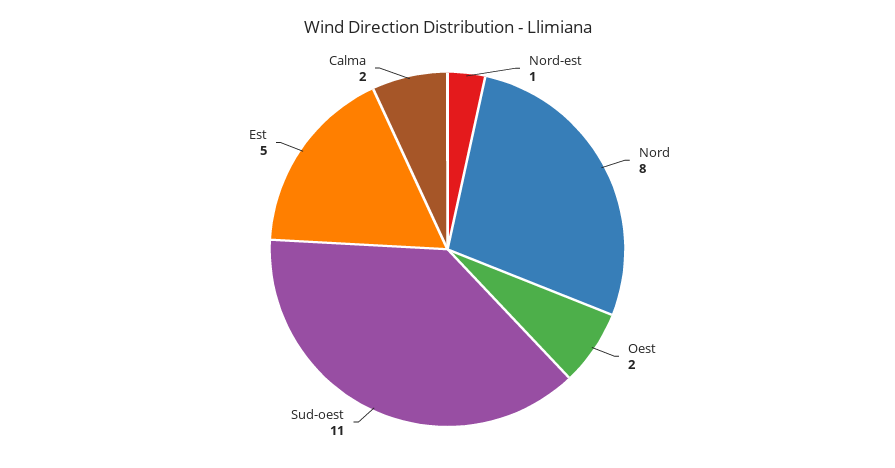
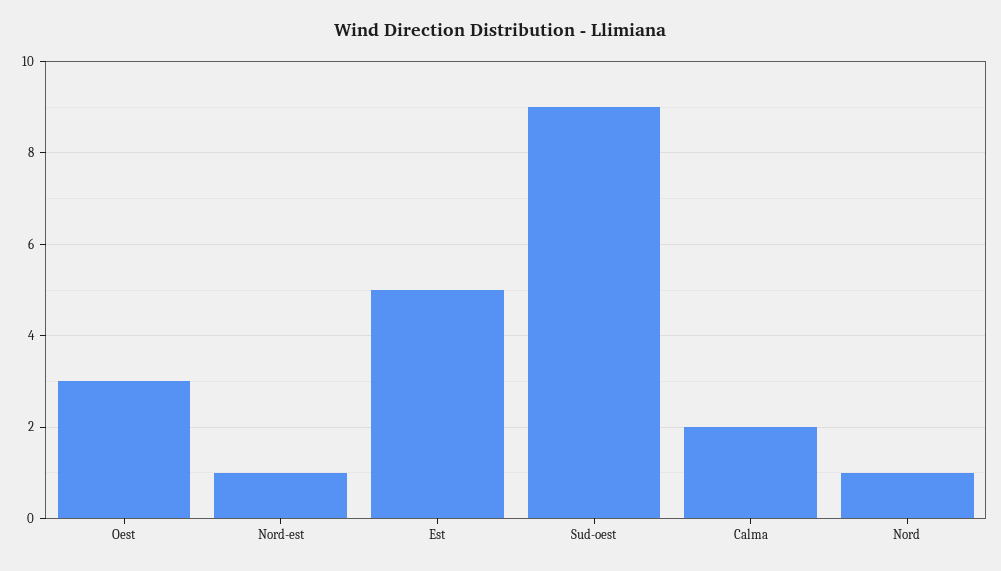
  {
    "Nord-est": 1,
-   "Nord": 8,
+   "Nord": 1,
-   "Oest": 2,
+   "Oest": 3,
-   "Sud-oest": 11,
+   "Sud-oest": 9,
    "Est": 5,
    "Calma": 2
  }

